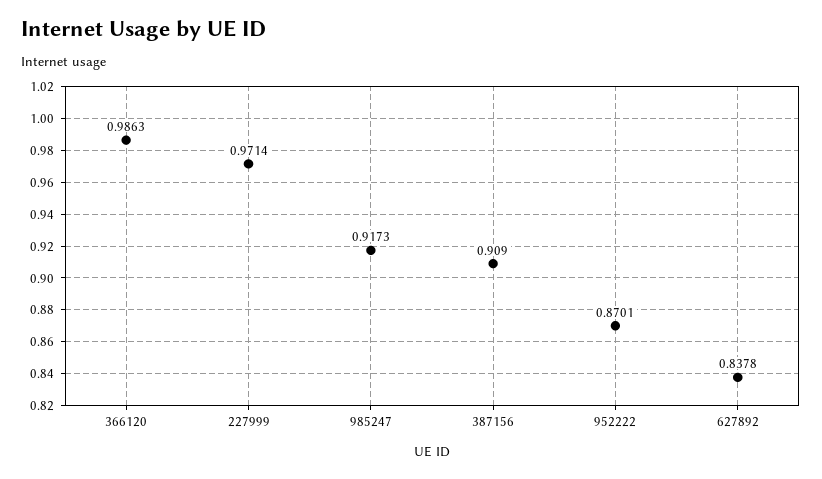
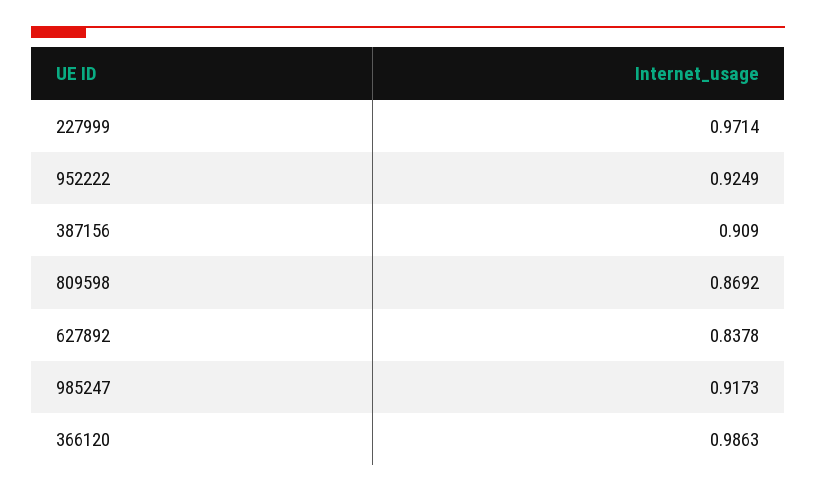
  {
    "366120": 0.9863,
    "227999": 0.9714,
    "985247": 0.9173,
    "387156": 0.909,
-   "952222": 0.8701,
+   "952222": 0.9249,
-   "627892": 0.8378
+   "627892": 0.8378,
+   "809598": 0.8692
  }

